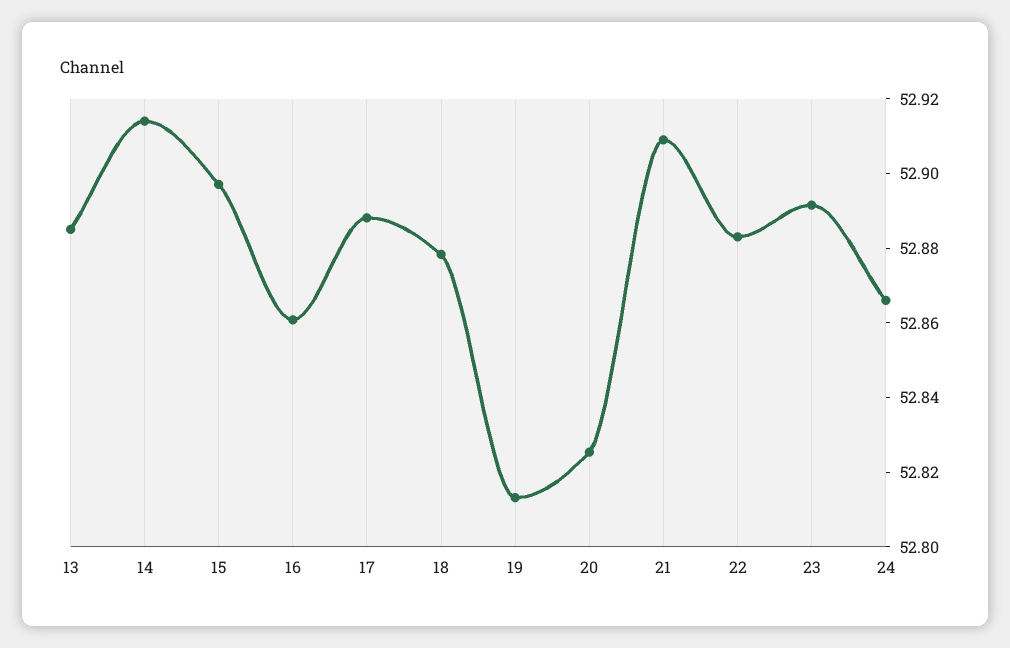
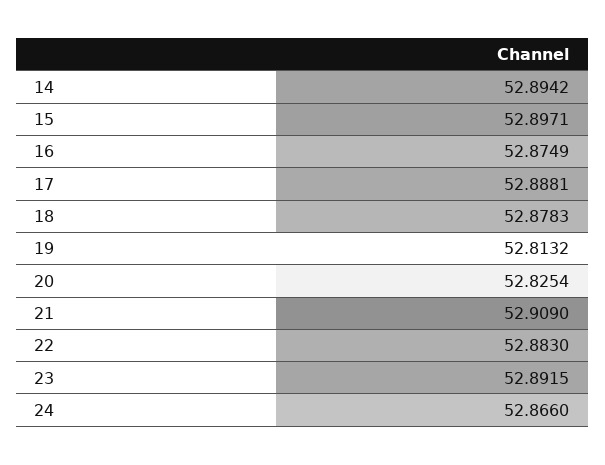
  {
-   "13": 52.885,
-   "14": 52.915,
+   "14": 52.8942,
    "15": 52.8971,
-   "16": 52.86,
+   "16": 52.8749,
    "17": 52.8881,
    "18": 52.8783,
    "19": 52.8132,
    "20": 52.8254,
    "21": 52.909,
    "22": 52.883,
    "23": 52.8915,
    "24": 52.866
  }

